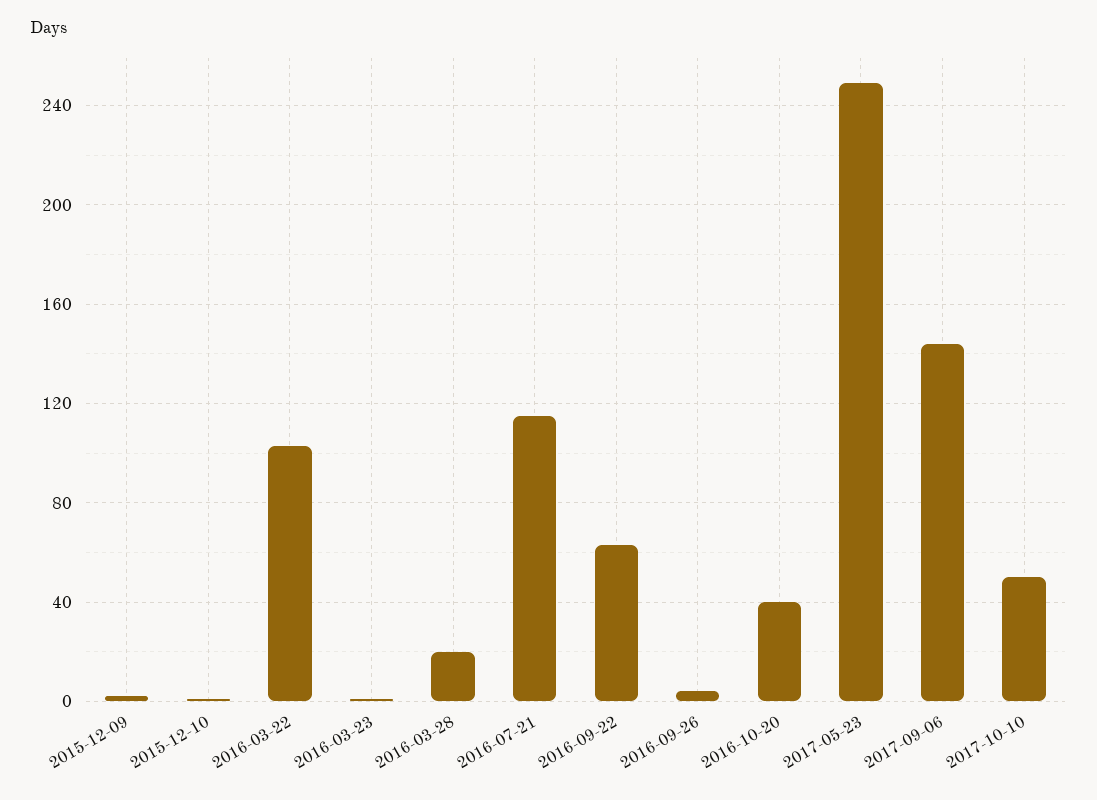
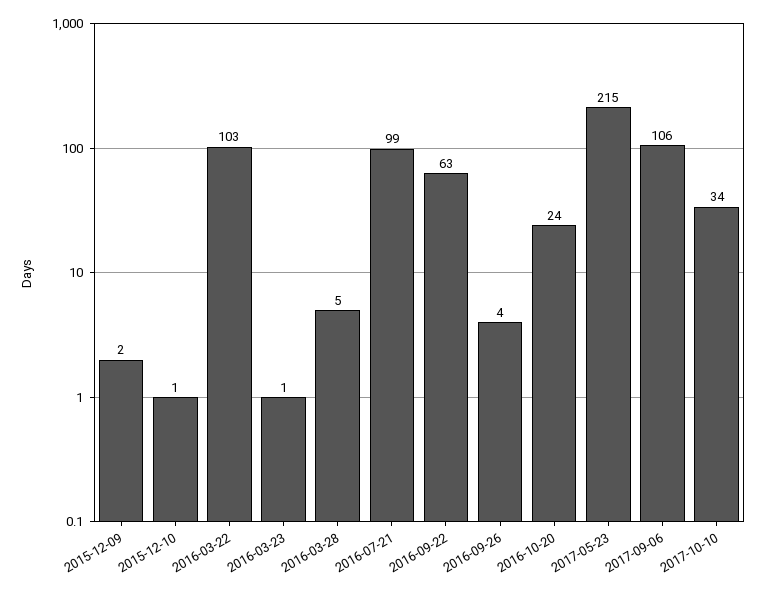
  {
    "2015-12-09": 2,
    "2015-12-10": 1,
    "2016-03-22": 103,
    "2016-03-23": 1,
-   "2016-03-28": 20,
+   "2016-03-28": 5,
-   "2016-07-21": 115,
+   "2016-07-21": 99,
    "2016-09-22": 63,
    "2016-09-26": 4,
-   "2016-10-20": 40,
+   "2016-10-20": 24,
-   "2017-05-23": 250,
+   "2017-05-23": 215,
-   "2017-09-06": 145,
+   "2017-09-06": 106,
-   "2017-10-10": 50
+   "2017-10-10": 34
  }

